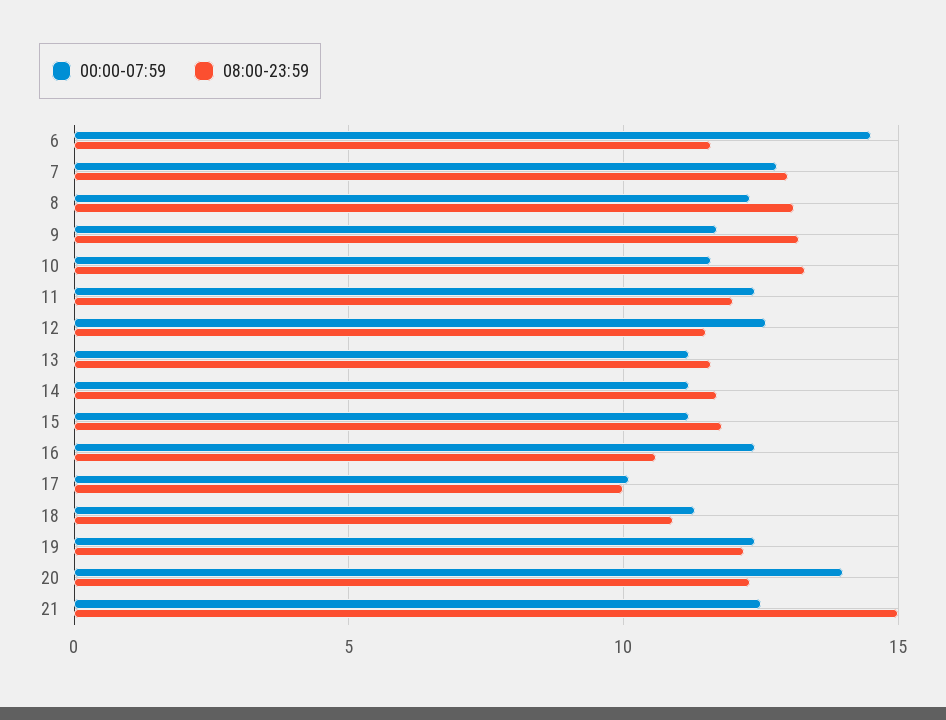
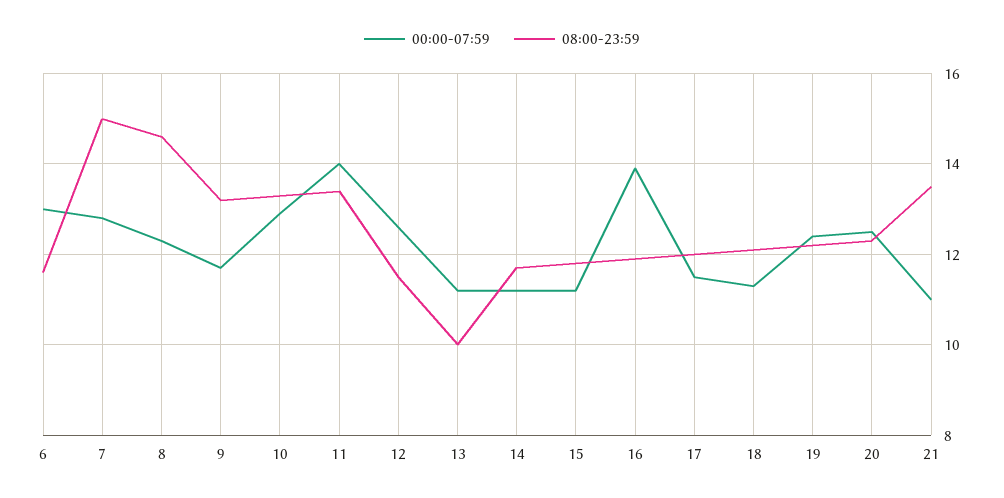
  {
    "00:00-07:59": {
-     "6": 14.5,
+     "6": 13,
      "7": 13,
      "8": 12.5,
      "9": 11.5,
-     "10": 11.5,
+     "10": 13,
-     "11": 12.5,
+     "11": 14,
      "12": 12.5,
      "13": 11,
      "14": 11,
      "15": 11,
-     "16": 12.5,
+     "16": 14,
-     "17": 10,
+     "17": 11.5,
      "18": 11.5,
      "19": 12.5,
-     "20": 14,
+     "20": 12.5,
-     "21": 12.5
+     "21": 11
    },
    "08:00-23:59": {
      "6": 11.5,
-     "7": 13,
+     "7": 15,
-     "8": 13,
+     "8": 14.5,
      "9": 13,
      "10": 13.5,
-     "11": 12,
+     "11": 13.5,
      "12": 11.5,
-     "13": 11.5,
+     "13": 10,
      "14": 11.5,
      "15": 12,
-     "16": 10.5,
+     "16": 12,
-     "17": 10,
+     "17": 12,
-     "18": 11,
+     "18": 12,
      "19": 12,
      "20": 12.5,
-     "21": 15
+     "21": 13.5
    }
  }

